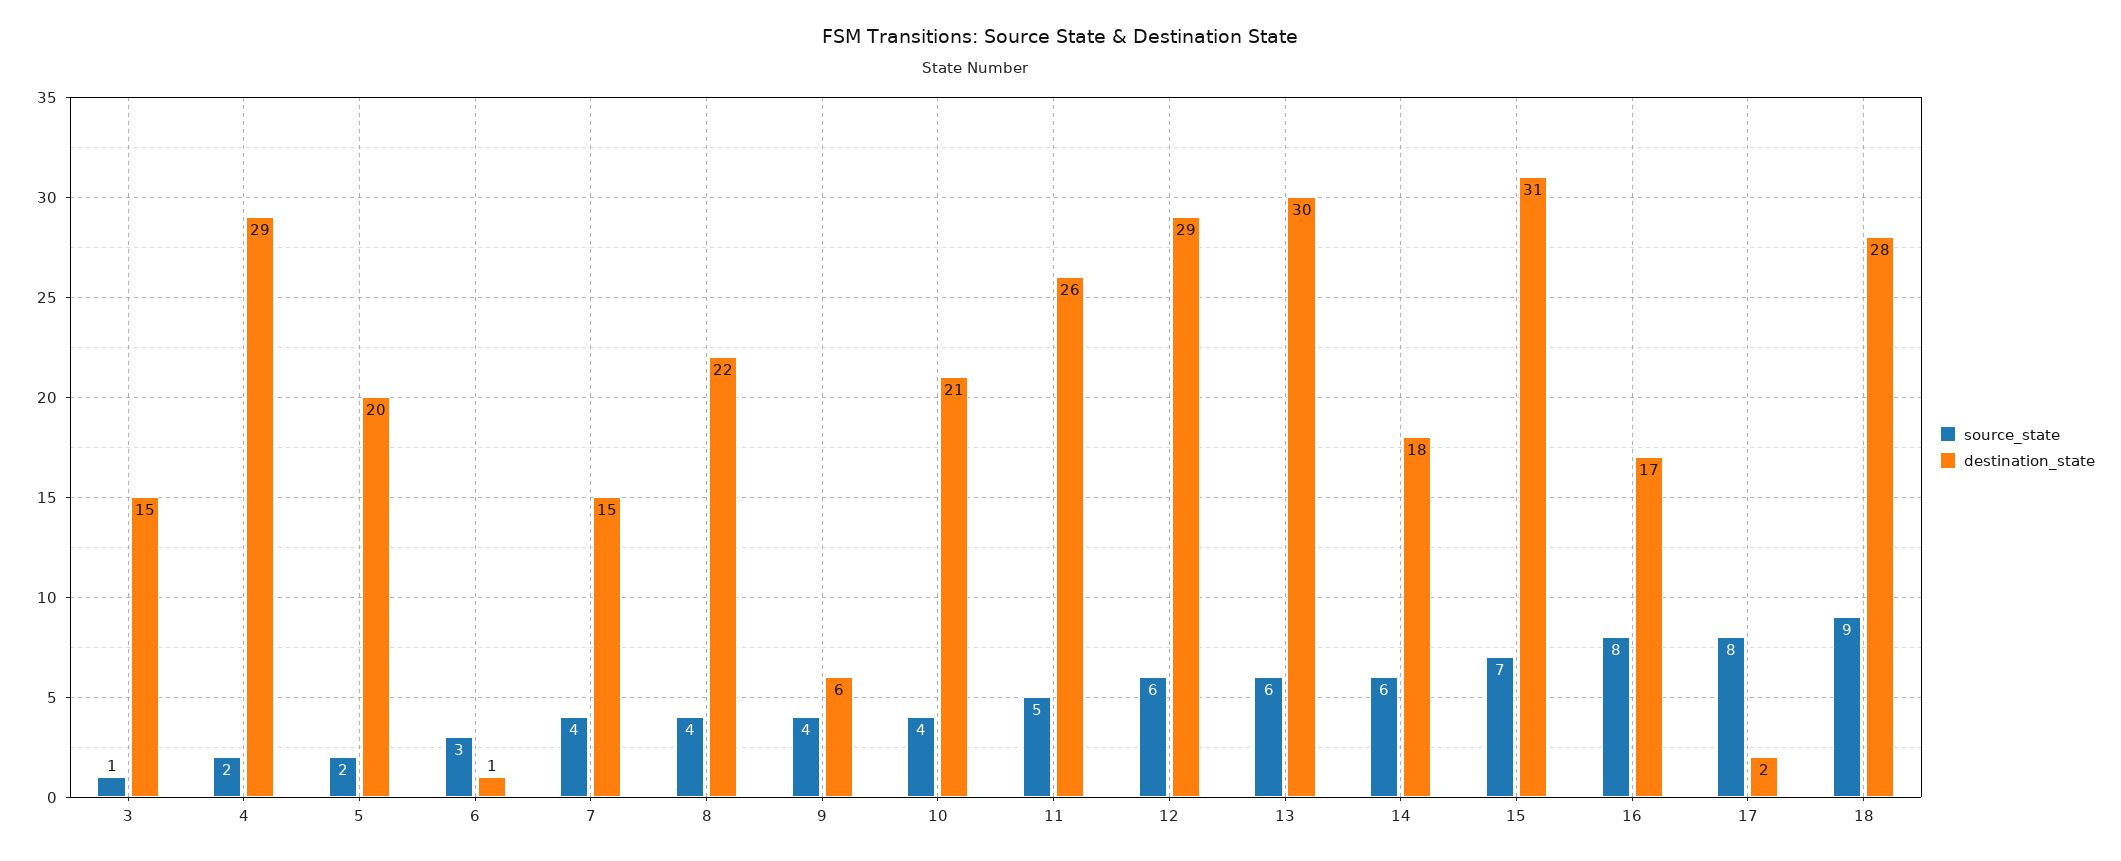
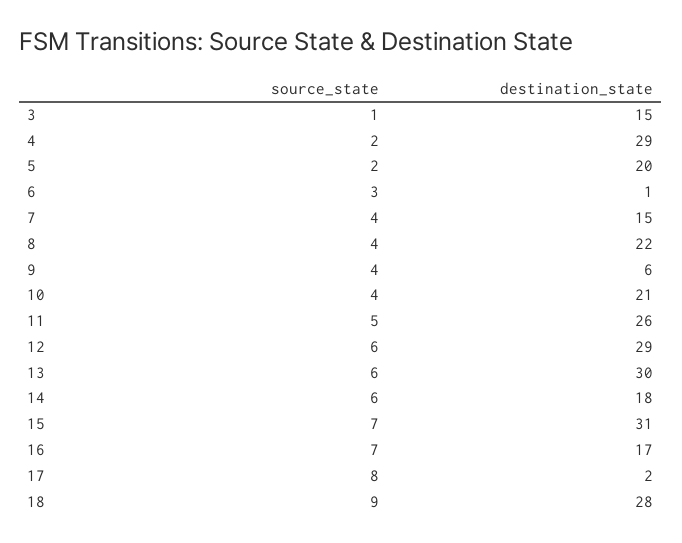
  {
    "source_state": {
      "3": 1,
      "4": 2,
      "5": 2,
      "6": 3,
      "7": 4,
      "8": 4,
      "9": 4,
      "10": 4,
      "11": 5,
      "12": 6,
      "13": 6,
      "14": 6,
      "15": 7,
-     "16": 8,
+     "16": 7,
      "17": 8,
      "18": 9
    },
    "destination_state": {
      "3": 15,
      "4": 29,
      "5": 20,
      "6": 1,
      "7": 15,
      "8": 22,
      "9": 6,
      "10": 21,
      "11": 26,
      "12": 29,
      "13": 30,
      "14": 18,
      "15": 31,
      "16": 17,
      "17": 2,
      "18": 28
    }
  }

